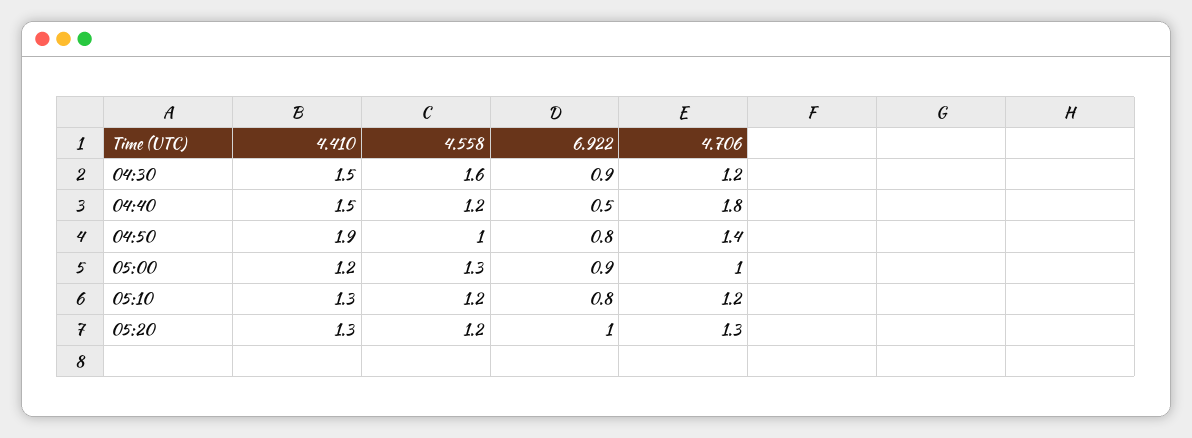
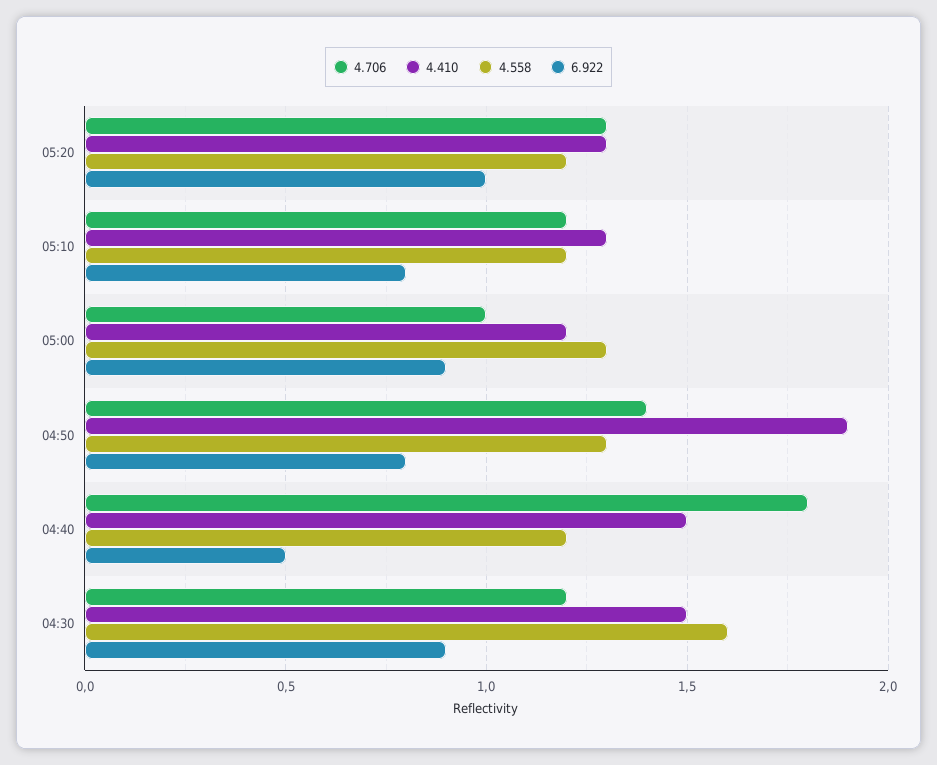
  {
    "4.410": {
      "04:30": 1.5,
      "04:40": 1.5,
      "04:50": 1.9,
      "05:00": 1.2,
      "05:10": 1.3,
      "05:20": 1.3
    },
    "4.558": {
      "04:30": 1.6,
      "04:40": 1.2,
-     "04:50": 1,
+     "04:50": 1.3,
      "05:00": 1.3,
      "05:10": 1.2,
      "05:20": 1.2
    },
    "6.922": {
      "04:30": 0.9,
      "04:40": 0.5,
      "04:50": 0.8,
      "05:00": 0.9,
      "05:10": 0.8,
      "05:20": 1
    },
    "4.706": {
      "04:30": 1.2,
      "04:40": 1.8,
      "04:50": 1.4,
      "05:00": 1,
      "05:10": 1.2,
      "05:20": 1.3
    }
  }

